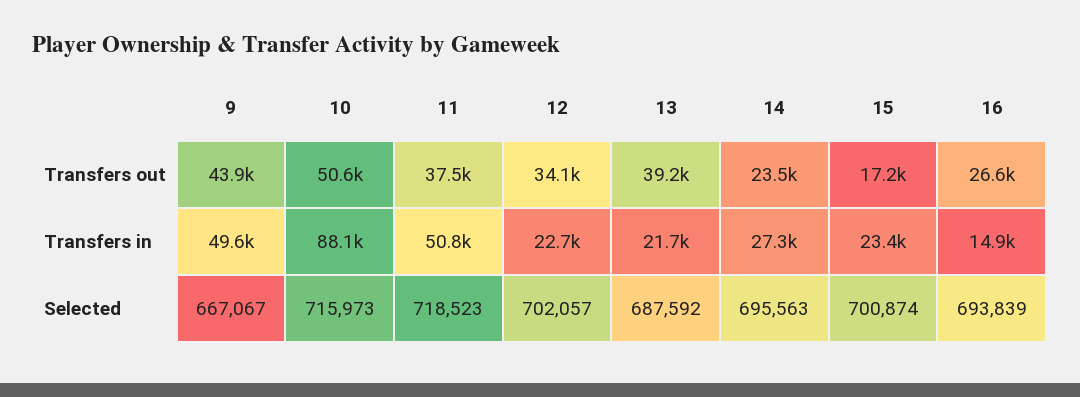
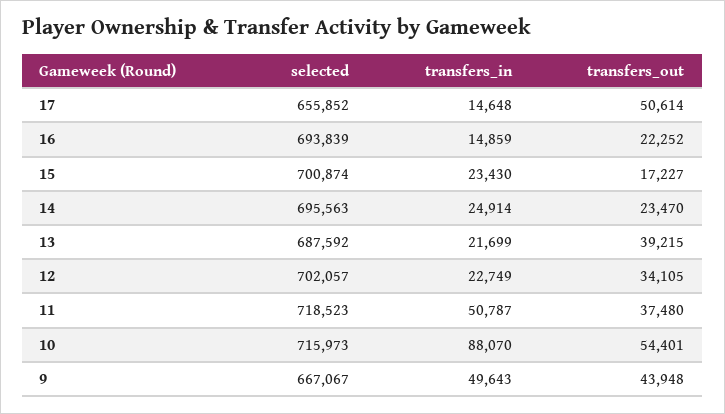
  {
    "9": {
      "Transfers out": 43948,
      "Transfers in": 49643,
      "Selected": 667067
    },
    "10": {
-     "Transfers out": 50600,
+     "Transfers out": 54401,
      "Transfers in": 88070,
      "Selected": 715973
    },
    "11": {
      "Transfers out": 37480,
      "Transfers in": 50787,
      "Selected": 718523
    },
    "12": {
      "Transfers out": 34105,
      "Transfers in": 22749,
      "Selected": 702057
    },
    "13": {
      "Transfers out": 39215,
      "Transfers in": 21699,
      "Selected": 687592
    },
    "14": {
      "Transfers out": 23470,
-     "Transfers in": 27300,
+     "Transfers in": 24914,
      "Selected": 695563
    },
    "15": {
      "Transfers out": 17227,
      "Transfers in": 23430,
      "Selected": 700874
    },
    "16": {
-     "Transfers out": 26600,
+     "Transfers out": 22252,
      "Transfers in": 14859,
      "Selected": 693839
-   }
+   },
+   "17": {
+     "Selected": 655852,
+     "Transfers in": 14648,
+     "Transfers out": 50614
+   }
  }

